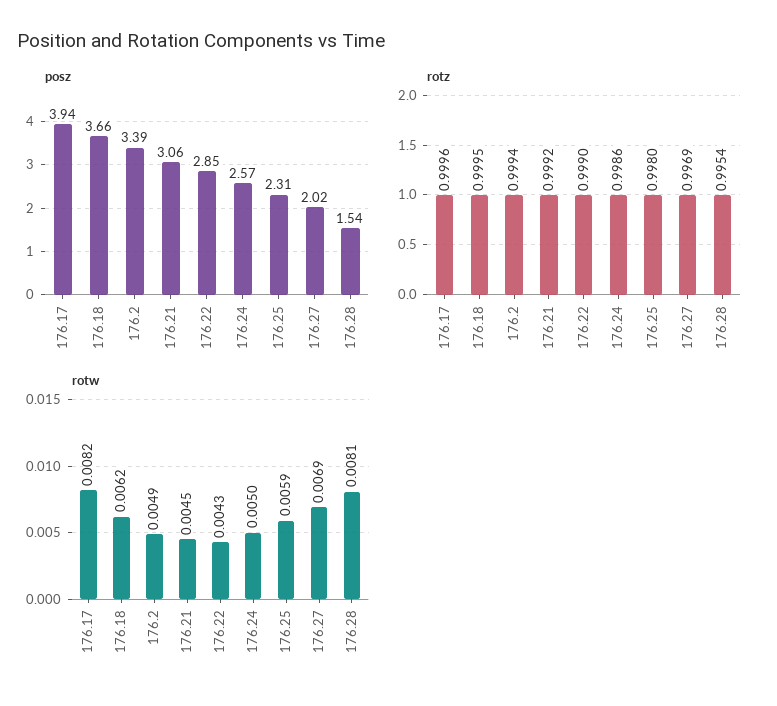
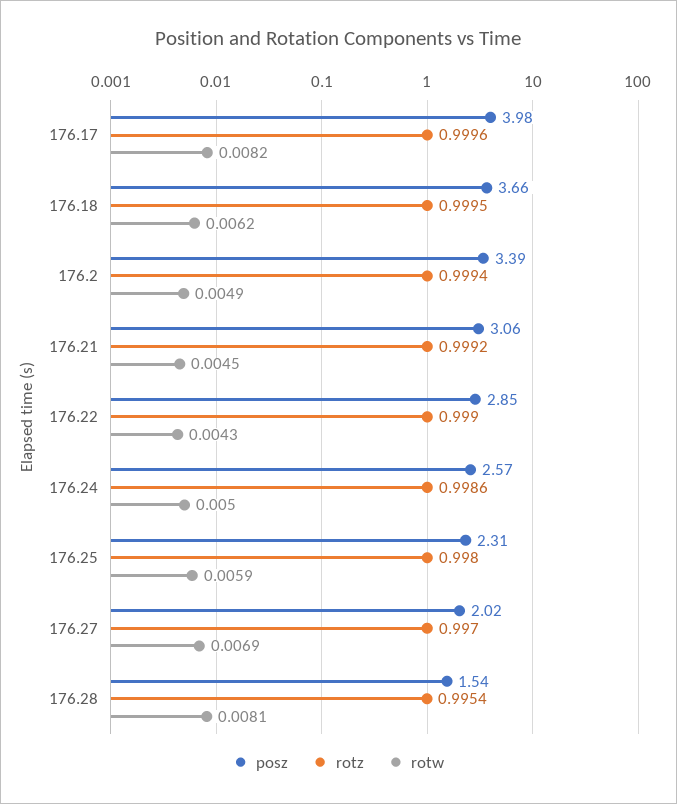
  {
    "posz": {
-     "176.17": 3.94,
+     "176.17": 3.98,
      "176.18": 3.66,
      "176.2": 3.39,
      "176.21": 3.06,
      "176.22": 2.85,
      "176.24": 2.57,
      "176.25": 2.31,
      "176.27": 2.02,
      "176.28": 1.54
    },
    "rotz": {
      "176.17": 0.9996,
      "176.18": 0.9995,
      "176.2": 0.9994,
      "176.21": 0.9992,
      "176.22": 0.999,
      "176.24": 0.9986,
      "176.25": 0.998,
-     "176.27": 0.9969,
+     "176.27": 0.997,
      "176.28": 0.9954
    },
    "rotw": {
      "176.17": 0.0082,
      "176.18": 0.0062,
      "176.2": 0.0049,
      "176.21": 0.0045,
      "176.22": 0.0043,
      "176.24": 0.005,
      "176.25": 0.0059,
      "176.27": 0.0069,
      "176.28": 0.0081
    }
  }

